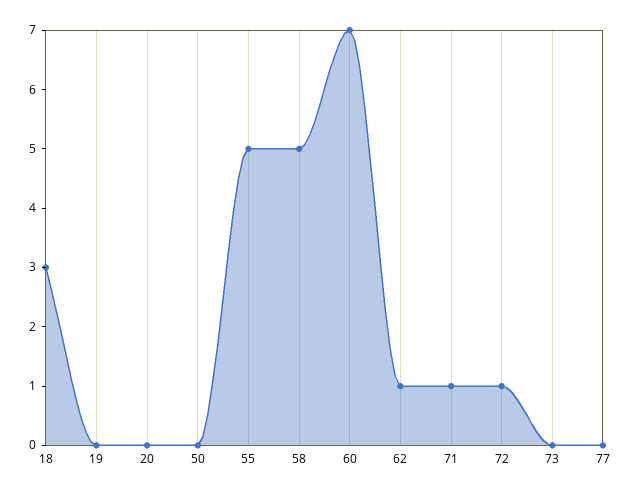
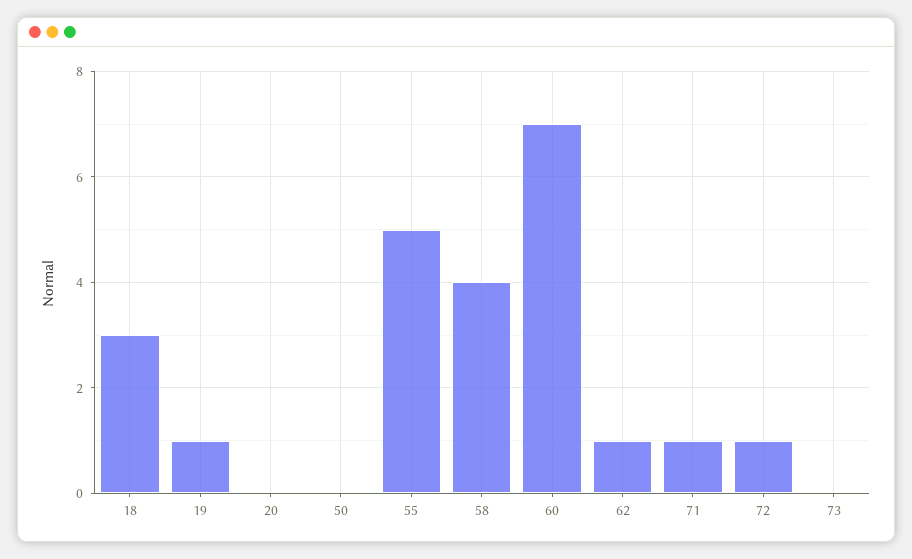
  {
    "18": 3,
-   "19": 0,
+   "19": 1,
    "20": 0,
    "50": 0,
    "55": 5,
-   "58": 5,
+   "58": 4,
    "60": 7,
    "62": 1,
    "71": 1,
    "72": 1,
-   "73": 0,
+   "73": 0
-   "77": 0
  }

